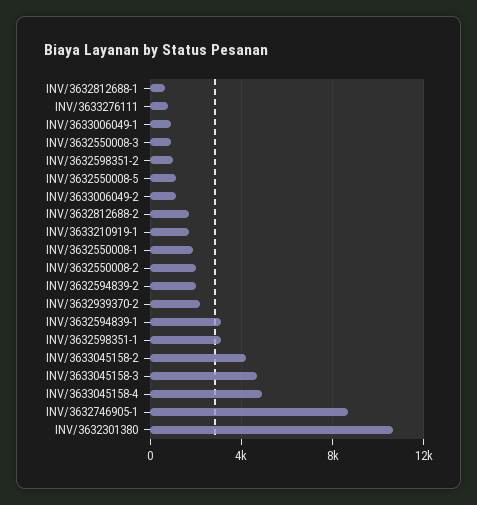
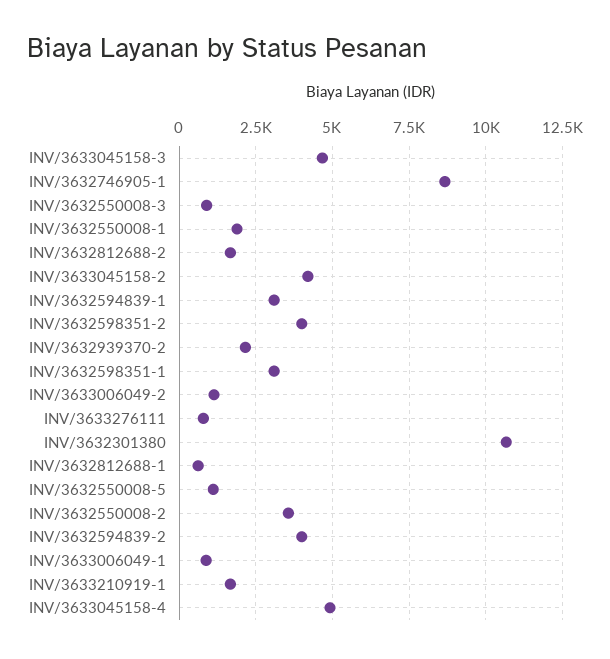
  {
    "INV/3632812688-1": 500,
    "INV/3633276111": 750,
    "INV/3633006049-1": 1000,
    "INV/3632550008-3": 1000,
-   "INV/3632598351-2": 1000,
+   "INV/3632598351-2": 4000,
    "INV/3632550008-5": 1000,
    "INV/3633006049-2": 1250,
    "INV/3632812688-2": 1750,
    "INV/3633210919-1": 1750,
    "INV/3632550008-1": 2000,
-   "INV/3632550008-2": 2000,
+   "INV/3632550008-2": 3500,
-   "INV/3632594839-2": 2000,
+   "INV/3632594839-2": 4000,
    "INV/3632939370-2": 2250,
    "INV/3632594839-1": 3000,
    "INV/3632598351-1": 3000,
    "INV/3633045158-2": 4250,
    "INV/3633045158-3": 4750,
    "INV/3633045158-4": 5000,
    "INV/3632746905-1": 8750,
    "INV/3632301380": 10750
  }

